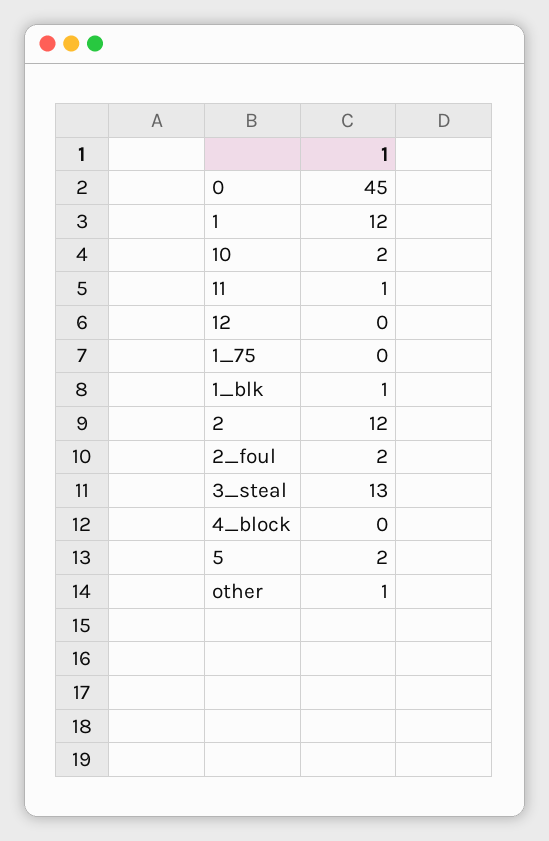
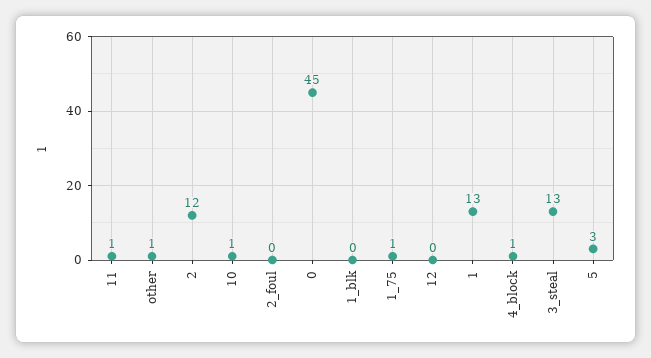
  {
    "0": 45,
-   "1": 12,
+   "1": 13,
-   "10": 2,
+   "10": 1,
    "11": 1,
    "12": 0,
-   "1_75": 0,
+   "1_75": 1,
-   "1_blk": 1,
+   "1_blk": 0,
    "2": 12,
-   "2_foul": 2,
+   "2_foul": 0,
    "3_steal": 13,
-   "4_block": 0,
+   "4_block": 1,
-   "5": 2,
+   "5": 3,
    "other": 1
  }

